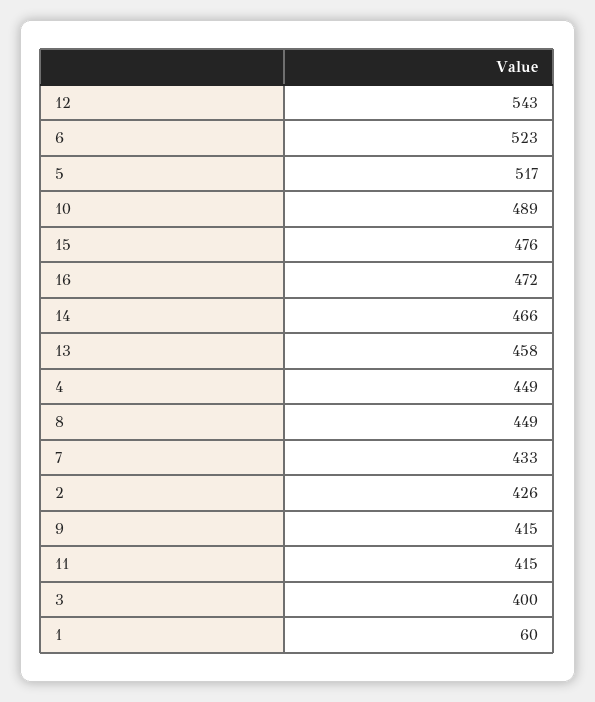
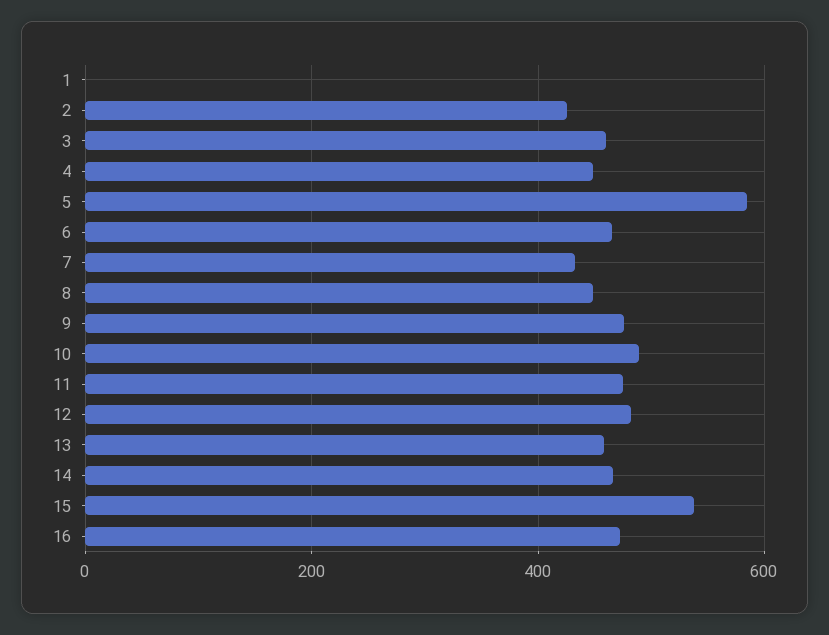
  {
-   "12": 543,
+   "12": 480,
-   "6": 523,
+   "6": 460,
-   "5": 517,
+   "5": 580,
    "10": 489,
-   "15": 476,
+   "15": 540,
    "16": 472,
    "14": 466,
    "13": 458,
    "4": 449,
    "8": 449,
    "7": 433,
    "2": 426,
-   "9": 415,
+   "9": 480,
-   "11": 415,
+   "11": 480,
-   "3": 400,
+   "3": 460,
-   "1": 60
+   "1": 0
  }

